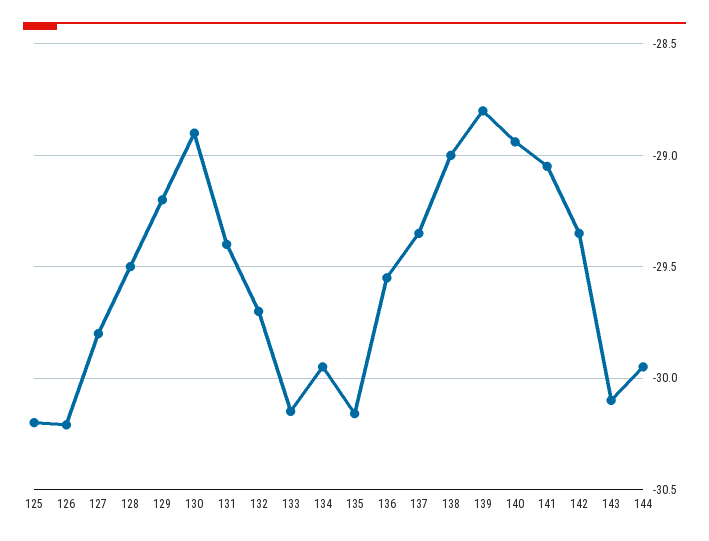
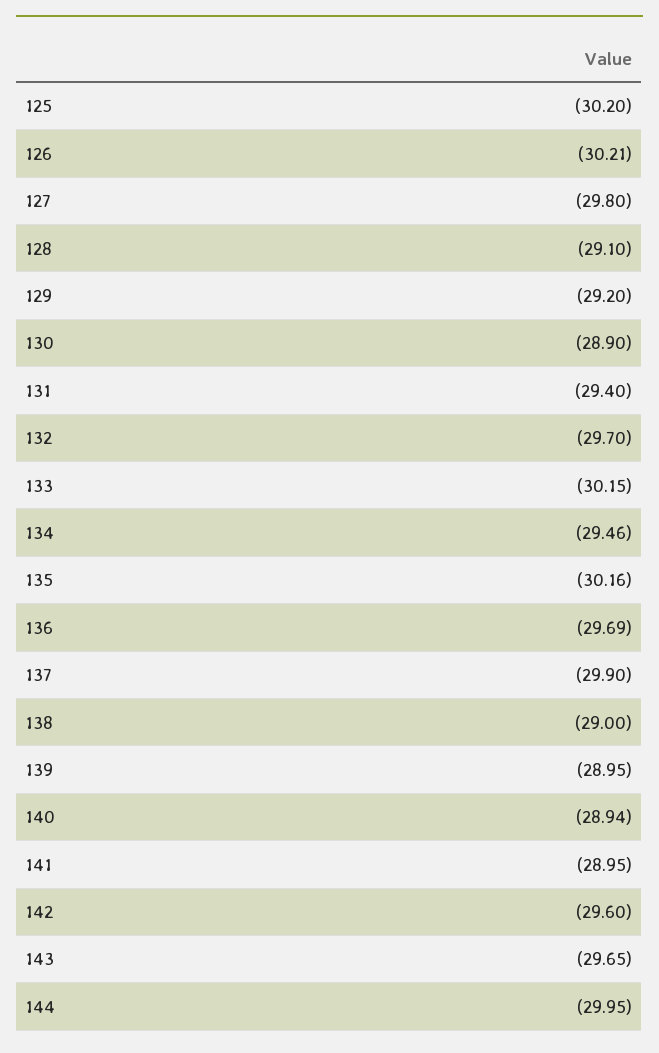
  {
    "125": -30.2,
    "126": -30.21,
    "127": -29.8,
-   "128": -29.5,
+   "128": -29.1,
    "129": -29.2,
    "130": -28.9,
    "131": -29.4,
    "132": -29.7,
    "133": -30.15,
-   "134": -29.95,
+   "134": -29.46,
    "135": -30.16,
-   "136": -29.55,
+   "136": -29.69,
-   "137": -29.35,
+   "137": -29.9,
    "138": -29,
-   "139": -28.8,
+   "139": -28.95,
    "140": -28.94,
-   "141": -29.05,
+   "141": -28.95,
-   "142": -29.35,
+   "142": -29.6,
-   "143": -30.1,
+   "143": -29.65,
    "144": -29.95
  }

